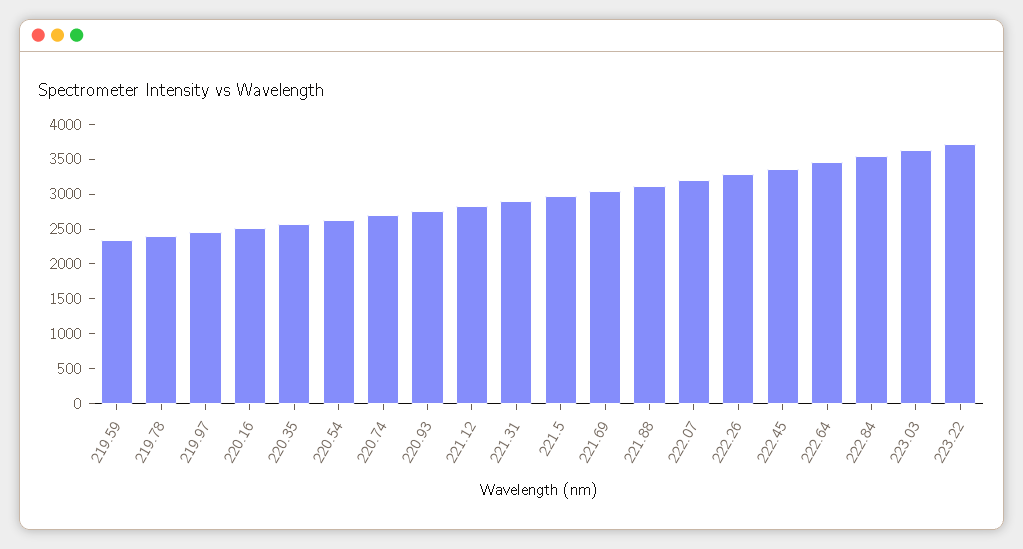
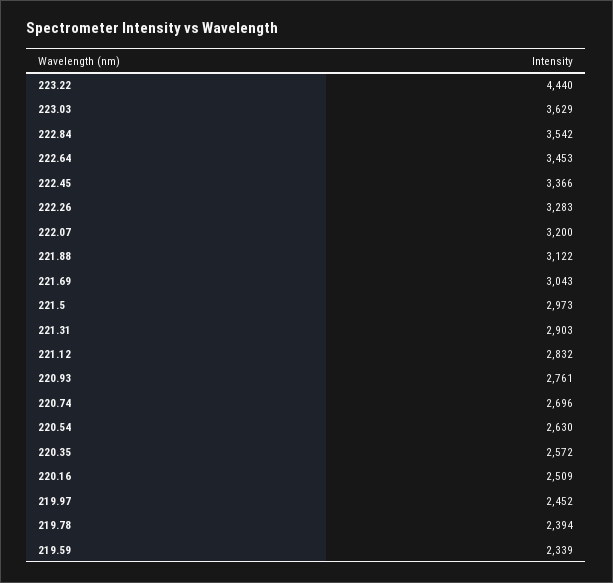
  {
    "219.59": 2339,
    "219.78": 2394,
    "219.97": 2452,
    "220.16": 2509,
    "220.35": 2572,
    "220.54": 2630,
    "220.74": 2696,
    "220.93": 2761,
    "221.12": 2832,
    "221.31": 2903,
    "221.5": 2973,
    "221.69": 3043,
    "221.88": 3122,
    "222.07": 3200,
    "222.26": 3283,
    "222.45": 3366,
    "222.64": 3453,
    "222.84": 3542,
    "223.03": 3629,
-   "223.22": 3750
+   "223.22": 4440
  }

